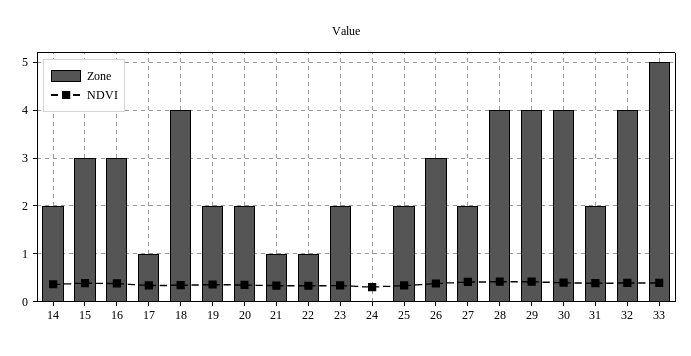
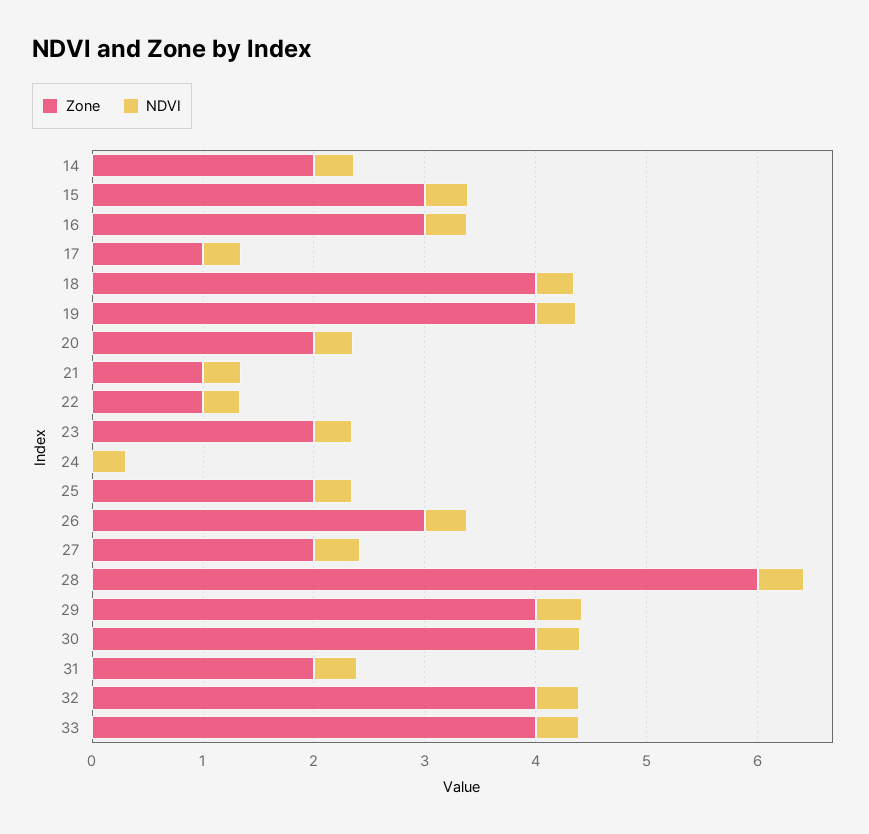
  {
    "Zone": {
      "14": 2,
      "15": 3,
      "16": 3,
      "17": 1,
      "18": 4,
-     "19": 2,
+     "19": 4,
      "20": 2,
      "21": 1,
      "22": 1,
      "23": 2,
      "24": 0,
      "25": 2,
      "26": 3,
      "27": 2,
-     "28": 4,
+     "28": 6,
      "29": 4,
      "30": 4,
      "31": 2,
      "32": 4,
-     "33": 5
+     "33": 4
    },
    "NDVI": {
      "14": 0.4,
      "15": 0.4,
      "16": 0.4,
      "17": 0.4,
      "18": 0.4,
      "19": 0.4,
      "20": 0.4,
      "21": 0.4,
      "22": 0.4,
      "23": 0.4,
      "24": 0.4,
      "25": 0.4,
      "26": 0.4,
      "27": 0.4,
      "28": 0.4,
      "29": 0.4,
      "30": 0.4,
      "31": 0.4,
      "32": 0.4,
      "33": 0.4
    }
  }

